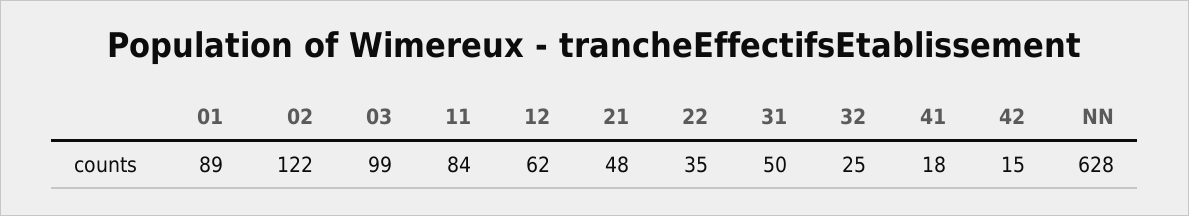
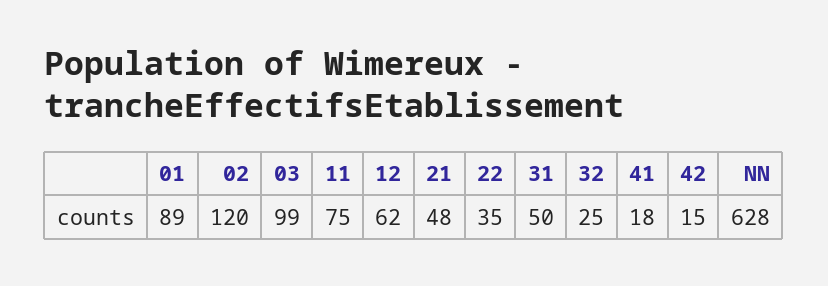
  {
    "01": 89,
-   "02": 122,
+   "02": 120,
    "03": 99,
-   "11": 84,
+   "11": 75,
    "12": 62,
    "21": 48,
    "22": 35,
    "31": 50,
    "32": 25,
    "41": 18,
    "42": 15,
    "NN": 628
  }

